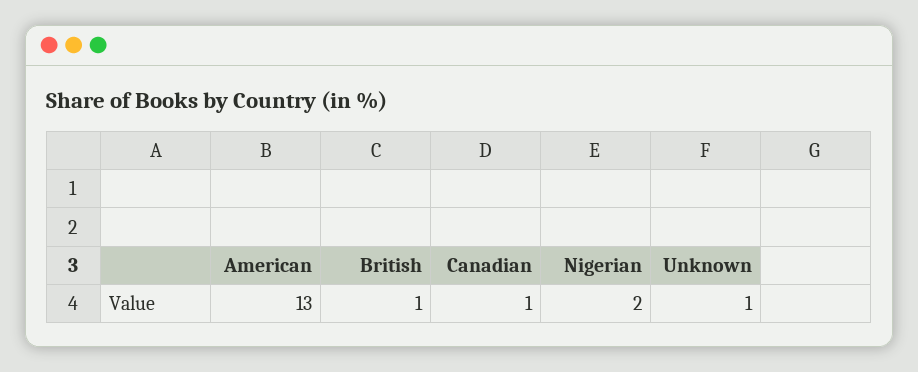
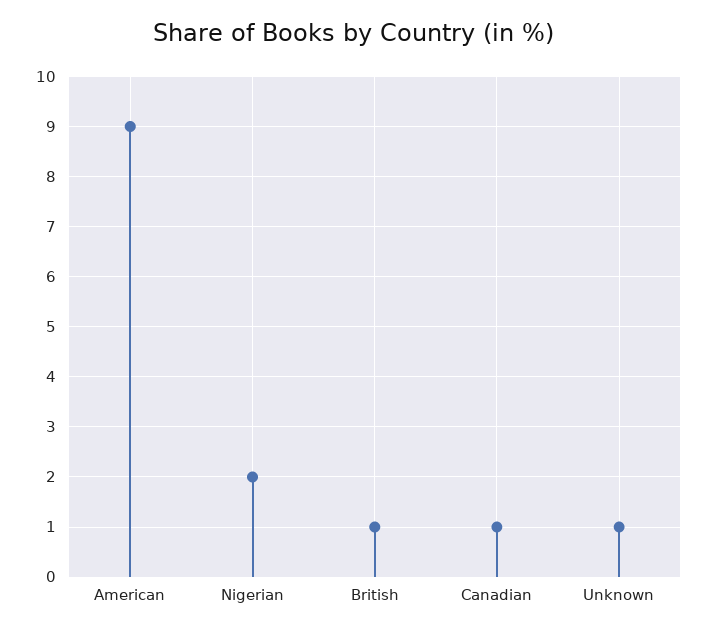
  {
-   "American": 13,
+   "American": 9,
    "British": 1,
    "Canadian": 1,
    "Nigerian": 2,
    "Unknown": 1
  }

